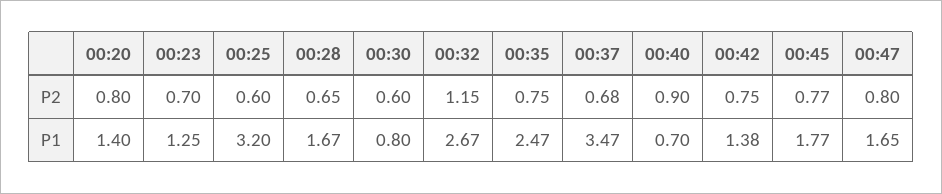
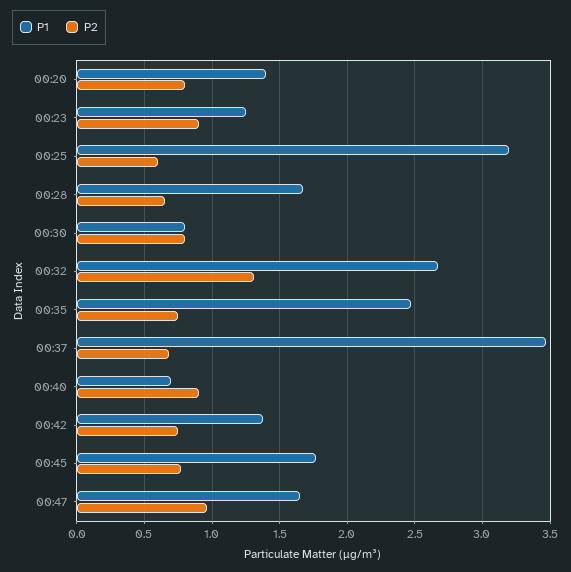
  {
    "P2": {
      "00:20": 0.8,
-     "00:23": 0.7,
+     "00:23": 0.9,
      "00:25": 0.6,
      "00:28": 0.65,
-     "00:30": 0.6,
+     "00:30": 0.8,
-     "00:32": 1.15,
+     "00:32": 1.3,
      "00:35": 0.75,
      "00:37": 0.68,
      "00:40": 0.9,
      "00:42": 0.75,
      "00:45": 0.77,
-     "00:47": 0.8
+     "00:47": 0.95
    },
    "P1": {
      "00:20": 1.4,
      "00:23": 1.25,
      "00:25": 3.2,
      "00:28": 1.67,
      "00:30": 0.8,
      "00:32": 2.67,
      "00:35": 2.47,
      "00:37": 3.47,
      "00:40": 0.7,
      "00:42": 1.38,
      "00:45": 1.77,
      "00:47": 1.65
    }
  }

